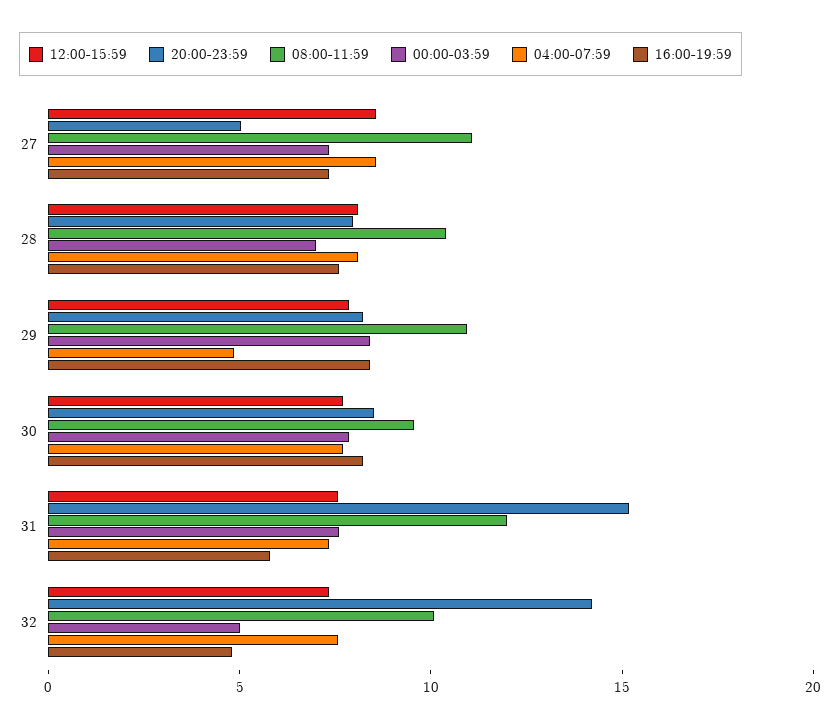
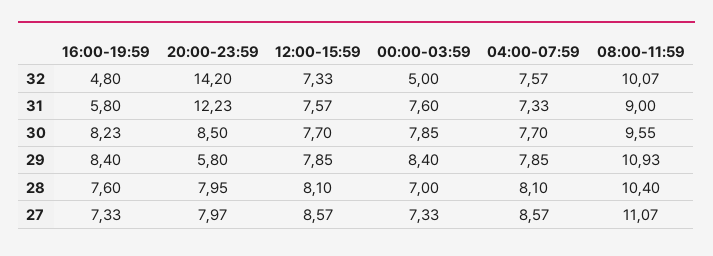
  {
    "12:00-15:59": {
      "27": 8.57,
      "28": 8.1,
      "29": 7.85,
      "30": 7.7,
      "31": 7.57,
      "32": 7.33
    },
    "20:00-23:59": {
-     "27": 5,
+     "27": 7.97,
      "28": 7.95,
-     "29": 8,
+     "29": 5.8,
      "30": 8.5,
-     "31": 15,
+     "31": 12.23,
      "32": 14.2
    },
    "08:00-11:59": {
      "27": 11.07,
      "28": 10.4,
      "29": 10.93,
      "30": 9.55,
-     "31": 12,
+     "31": 9,
      "32": 10.07
    },
    "00:00-03:59": {
      "27": 7.33,
      "28": 7,
      "29": 8.4,
      "30": 7.85,
      "31": 7.6,
      "32": 5
    },
    "04:00-07:59": {
      "27": 8.57,
      "28": 8.1,
-     "29": 5,
+     "29": 7.85,
      "30": 7.7,
      "31": 7.33,
      "32": 7.57
    },
    "16:00-19:59": {
      "27": 7.33,
      "28": 7.6,
      "29": 8.4,
      "30": 8.23,
      "31": 5.8,
      "32": 4.8
    }
  }

